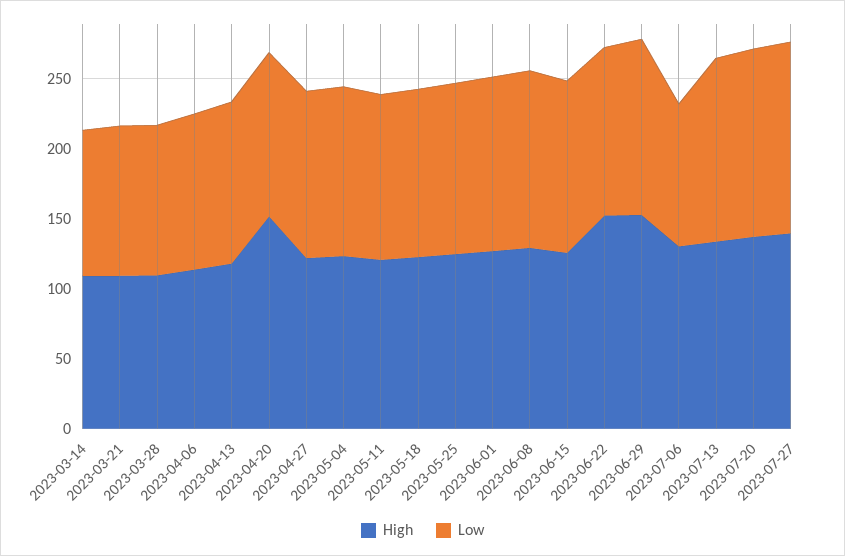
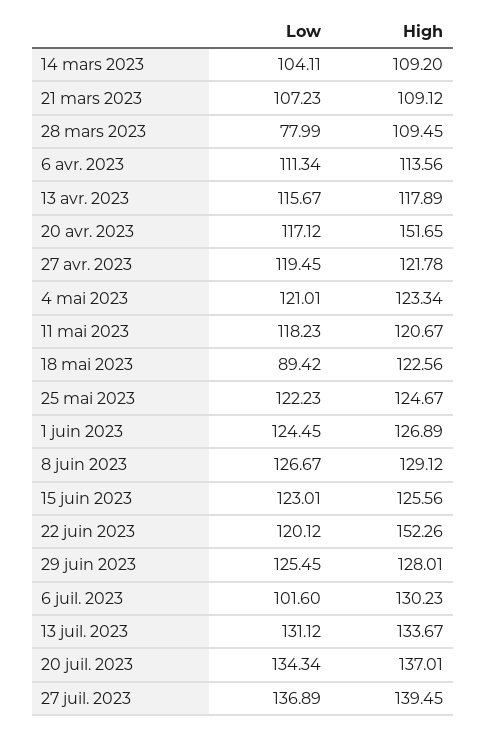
  {
    "High": {
      "2023-03-14": 109.2,
      "2023-03-21": 109.12,
      "2023-03-28": 109.45,
      "2023-04-06": 113.56,
      "2023-04-13": 117.89,
      "2023-04-20": 151.65,
      "2023-04-27": 121.78,
      "2023-05-04": 123.34,
      "2023-05-11": 120.67,
      "2023-05-18": 122.56,
      "2023-05-25": 124.67,
      "2023-06-01": 126.89,
      "2023-06-08": 129.12,
      "2023-06-15": 125.56,
      "2023-06-22": 152.26,
-     "2023-06-29": 150,
+     "2023-06-29": 128.01,
      "2023-07-06": 130.23,
      "2023-07-13": 133.67,
      "2023-07-20": 137.01,
      "2023-07-27": 139.45
    },
    "Low": {
      "2023-03-14": 104.11,
      "2023-03-21": 107.23,
-     "2023-03-28": 110,
+     "2023-03-28": 77.99,
      "2023-04-06": 111.34,
      "2023-04-13": 115.67,
      "2023-04-20": 117.12,
      "2023-04-27": 119.45,
      "2023-05-04": 121.01,
      "2023-05-11": 118.23,
-     "2023-05-18": 120,
+     "2023-05-18": 89.42,
      "2023-05-25": 122.23,
      "2023-06-01": 124.45,
      "2023-06-08": 126.67,
      "2023-06-15": 123.01,
      "2023-06-22": 120.12,
      "2023-06-29": 125.45,
      "2023-07-06": 101.6,
      "2023-07-13": 131.12,
      "2023-07-20": 134.34,
      "2023-07-27": 136.89
    }
  }

